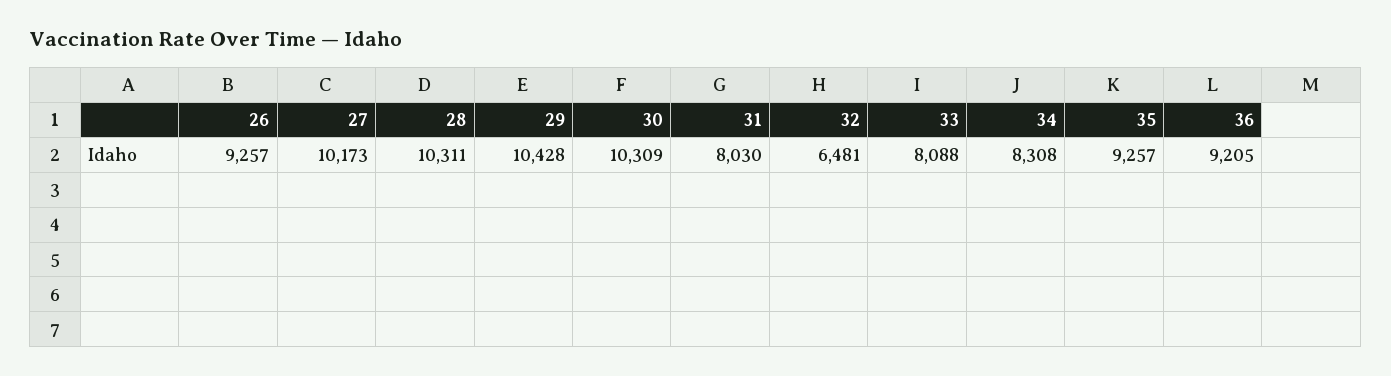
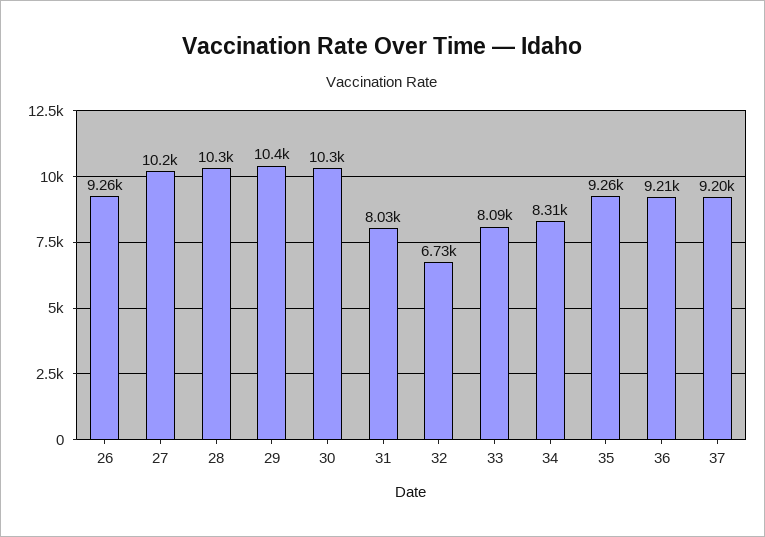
  {
    "26": 9257,
    "27": 10173,
    "28": 10311,
    "29": 10428,
    "30": 10309,
    "31": 8030,
-   "32": 6481,
+   "32": 6730,
    "33": 8088,
    "34": 8308,
    "35": 9257,
-   "36": 9205
+   "36": 9205,
+   "37": 9200
  }

